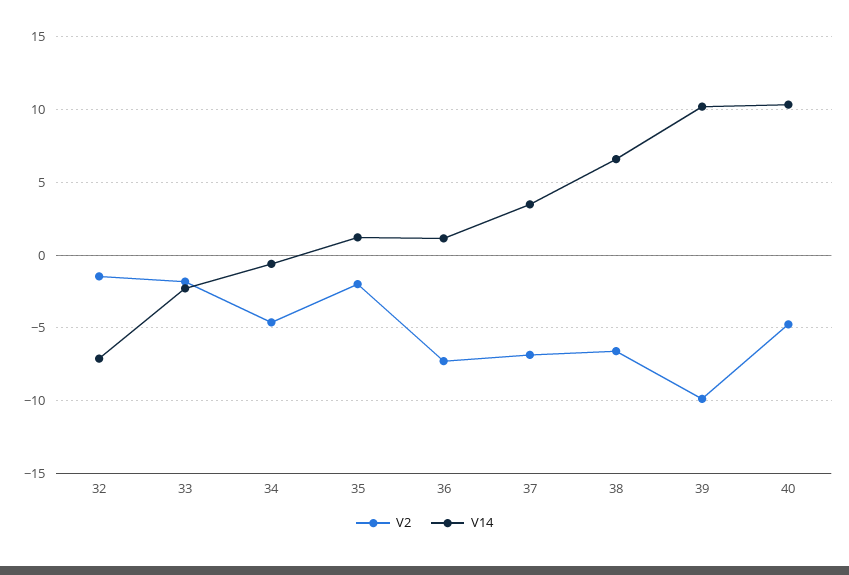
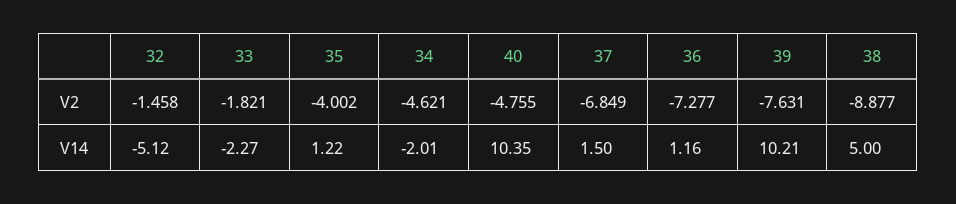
  {
    "V2": {
      "32": -1.458,
      "33": -1.821,
      "34": -4.621,
-     "35": -2,
+     "35": -4.002,
      "36": -7.277,
      "37": -6.849,
-     "38": -6.5,
+     "38": -8.877,
-     "39": -10,
+     "39": -7.631,
      "40": -4.755
    },
    "V14": {
-     "32": -7,
+     "32": -5.12,
      "33": -2.27,
-     "34": -0.5,
+     "34": -2.01,
      "35": 1.22,
      "36": 1.16,
-     "37": 3.5,
+     "37": 1.5,
-     "38": 6.5,
+     "38": 5,
      "39": 10.21,
      "40": 10.35
    }
  }

